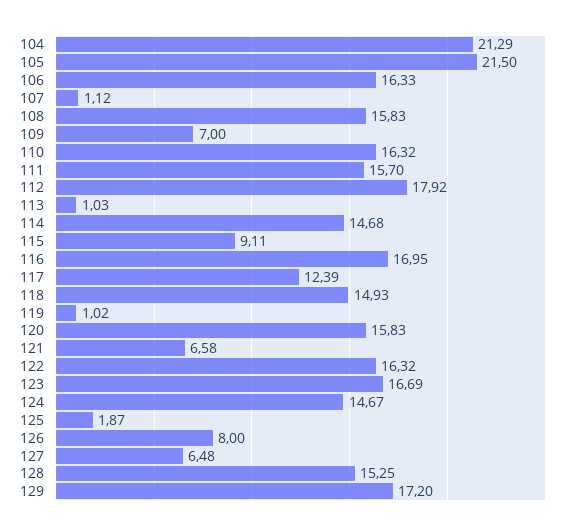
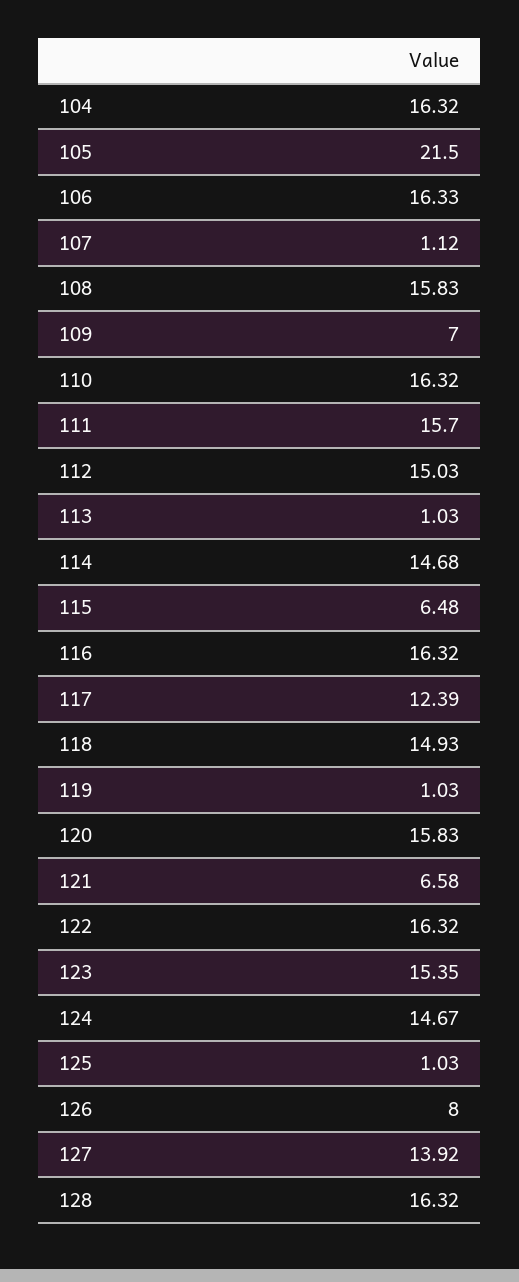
  {
-   "104": 21.29,
+   "104": 16.32,
    "105": 21.5,
    "106": 16.33,
    "107": 1.12,
    "108": 15.83,
    "109": 7,
    "110": 16.32,
    "111": 15.7,
-   "112": 17.92,
+   "112": 15.03,
    "113": 1.03,
    "114": 14.68,
-   "115": 9.11,
+   "115": 6.48,
-   "116": 16.95,
+   "116": 16.32,
    "117": 12.39,
    "118": 14.93,
-   "119": 1.02,
+   "119": 1.03,
    "120": 15.83,
    "121": 6.58,
    "122": 16.32,
-   "123": 16.69,
+   "123": 15.35,
    "124": 14.67,
-   "125": 1.87,
+   "125": 1.03,
    "126": 8,
-   "127": 6.48,
+   "127": 13.92,
-   "128": 15.25,
+   "128": 16.32
-   "129": 17.2
  }

